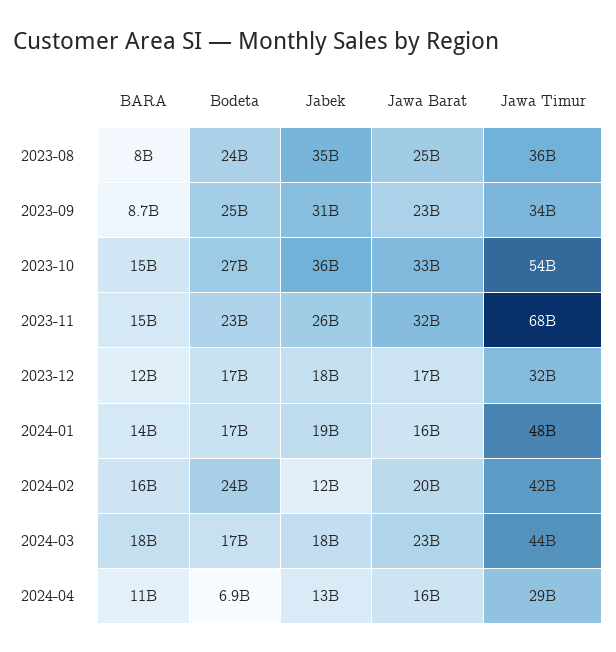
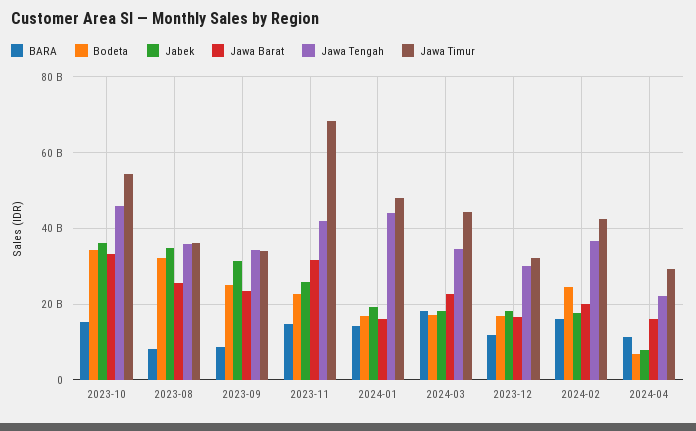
  {
    "BARA": {
      "2023-08": 8000000000,
      "2023-09": 8700000000,
      "2023-10": 15000000000,
      "2023-11": 15000000000,
      "2023-12": 12000000000,
      "2024-01": 14000000000,
      "2024-02": 16000000000,
      "2024-03": 18000000000,
      "2024-04": 11000000000
    },
    "Bodeta": {
-     "2023-08": 24000000000,
+     "2023-08": 32000000000,
      "2023-09": 25000000000,
-     "2023-10": 27000000000,
+     "2023-10": 34000000000,
      "2023-11": 23000000000,
      "2023-12": 17000000000,
      "2024-01": 17000000000,
      "2024-02": 24000000000,
      "2024-03": 17000000000,
      "2024-04": 6900000000
    },
    "Jabek": {
      "2023-08": 35000000000,
      "2023-09": 31000000000,
      "2023-10": 36000000000,
      "2023-11": 26000000000,
      "2023-12": 18000000000,
      "2024-01": 19000000000,
-     "2024-02": 12000000000,
+     "2024-02": 18000000000,
      "2024-03": 18000000000,
-     "2024-04": 13000000000
+     "2024-04": 8000000000
    },
    "Jawa Barat": {
      "2023-08": 25000000000,
      "2023-09": 23000000000,
      "2023-10": 33000000000,
      "2023-11": 32000000000,
      "2023-12": 17000000000,
      "2024-01": 16000000000,
      "2024-02": 20000000000,
      "2024-03": 23000000000,
      "2024-04": 16000000000
    },
    "Jawa Timur": {
      "2023-08": 36000000000,
      "2023-09": 34000000000,
      "2023-10": 54000000000,
      "2023-11": 68000000000,
      "2023-12": 32000000000,
      "2024-01": 48000000000,
      "2024-02": 42000000000,
      "2024-03": 44000000000,
      "2024-04": 29000000000
-   }
+   },
+   "Jawa Tengah": {
+     "2023-10": 46000000000,
+     "2023-08": 36000000000,
+     "2023-09": 34000000000,
+     "2023-11": 42000000000,
+     "2024-01": 44000000000,
+     "2024-03": 34000000000,
+     "2023-12": 30000000000,
+     "2024-02": 36000000000,
+     "2024-04": 22000000000
+   }
  }

